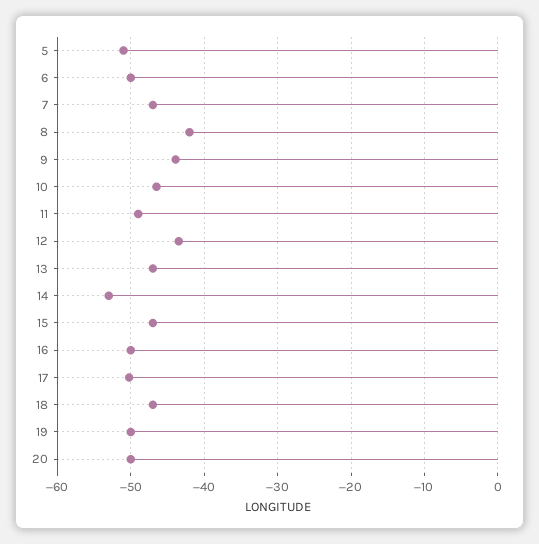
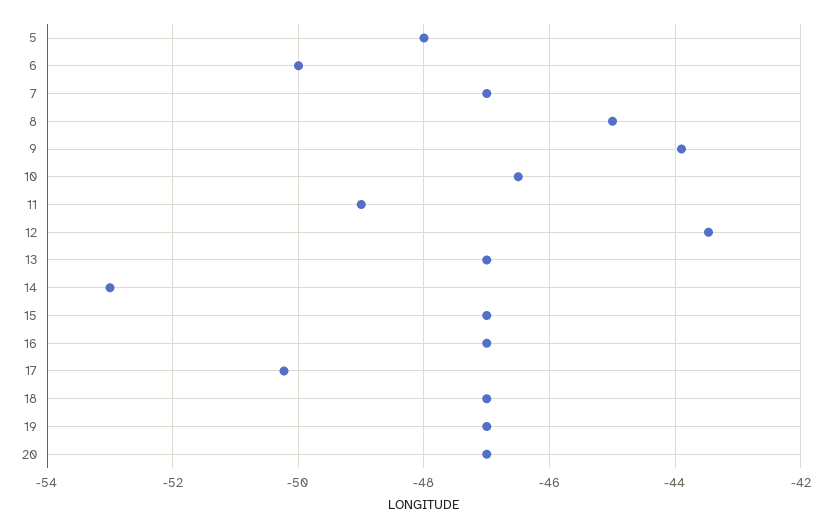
  {
-   "5": -51,
+   "5": -48,
    "6": -50,
    "7": -47,
-   "8": -42,
+   "8": -45,
    "9": -44,
    "10": -46.6,
    "11": -49,
    "12": -43.4,
    "13": -47,
    "14": -53,
    "15": -47,
-   "16": -50,
+   "16": -47,
    "17": -50.2,
    "18": -47,
-   "19": -50,
+   "19": -47,
-   "20": -50
+   "20": -47
  }

